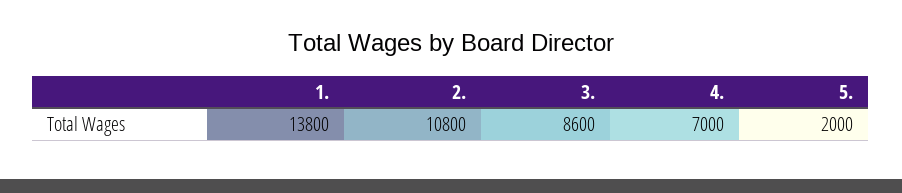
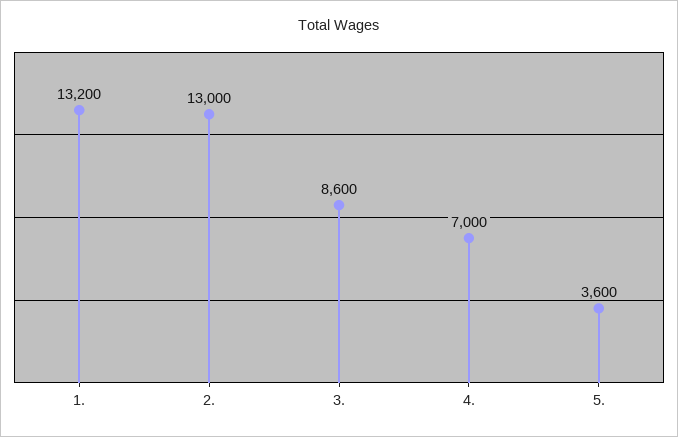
  {
-   "1.": 13800,
+   "1.": 13200,
-   "2.": 10800,
+   "2.": 13000,
    "3.": 8600,
    "4.": 7000,
-   "5.": 2000
+   "5.": 3600
  }

